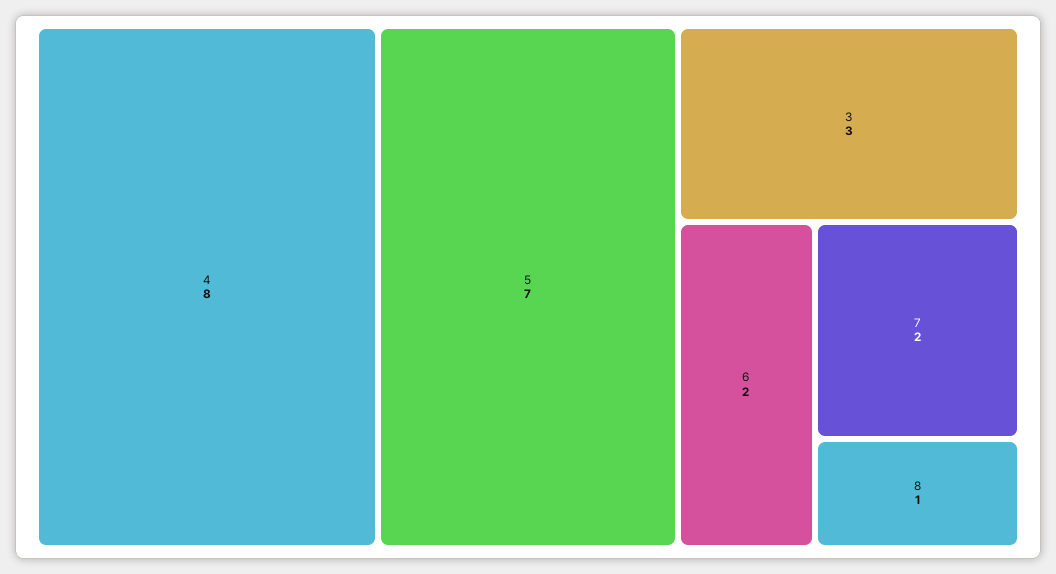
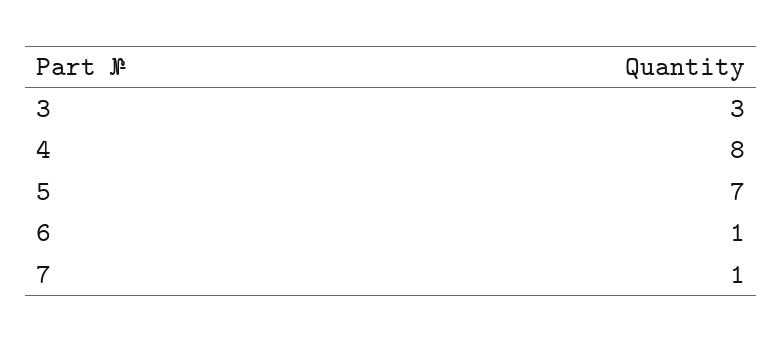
  {
    "4": 8,
    "5": 7,
    "3": 3,
-   "6": 2,
+   "6": 1,
-   "7": 2,
+   "7": 1
-   "8": 1
  }

